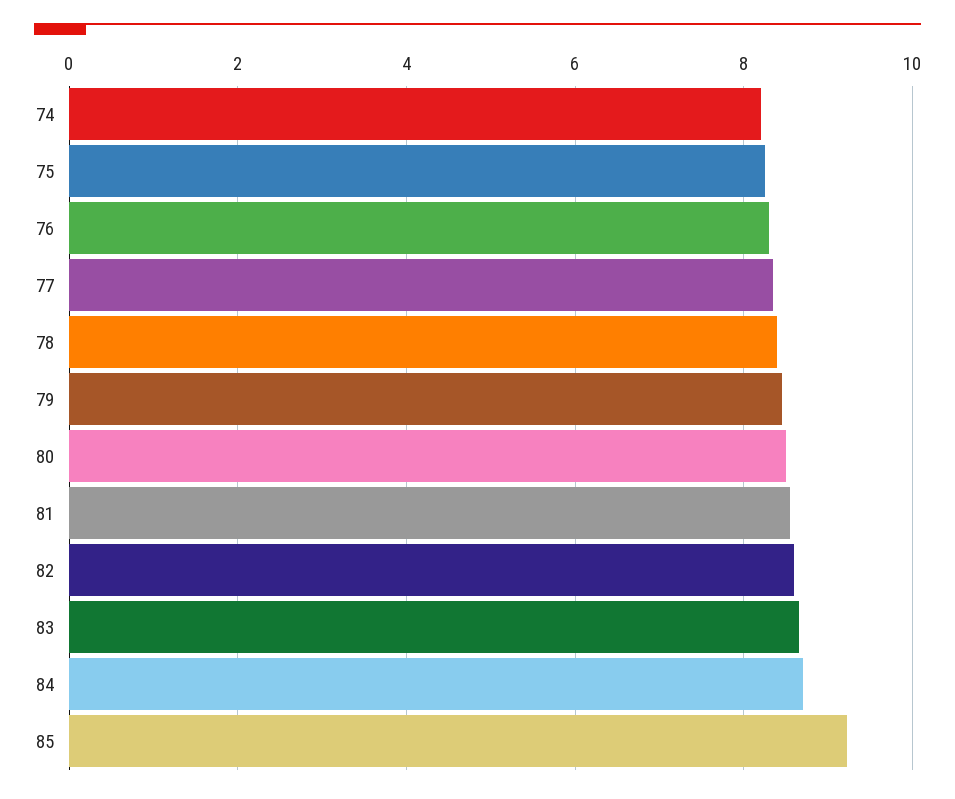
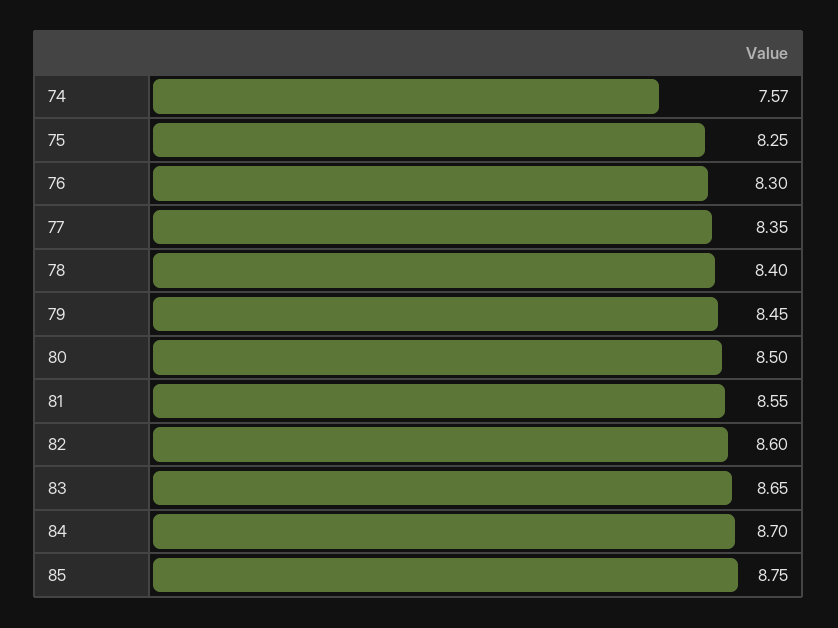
  {
-   "74": 8.2,
+   "74": 7.57,
    "75": 8.25,
    "76": 8.3,
    "77": 8.35,
    "78": 8.4,
    "79": 8.45,
    "80": 8.5,
    "81": 8.55,
    "82": 8.6,
    "83": 8.65,
    "84": 8.7,
-   "85": 9.2
+   "85": 8.75
  }

